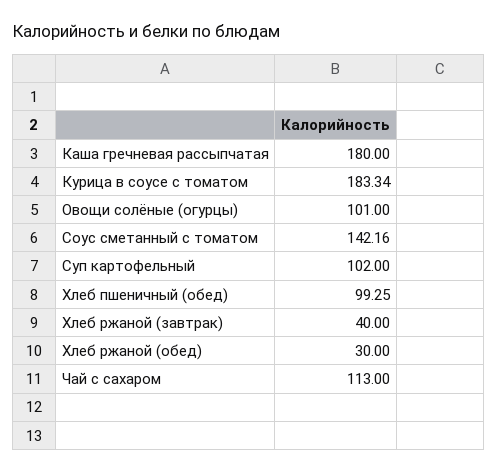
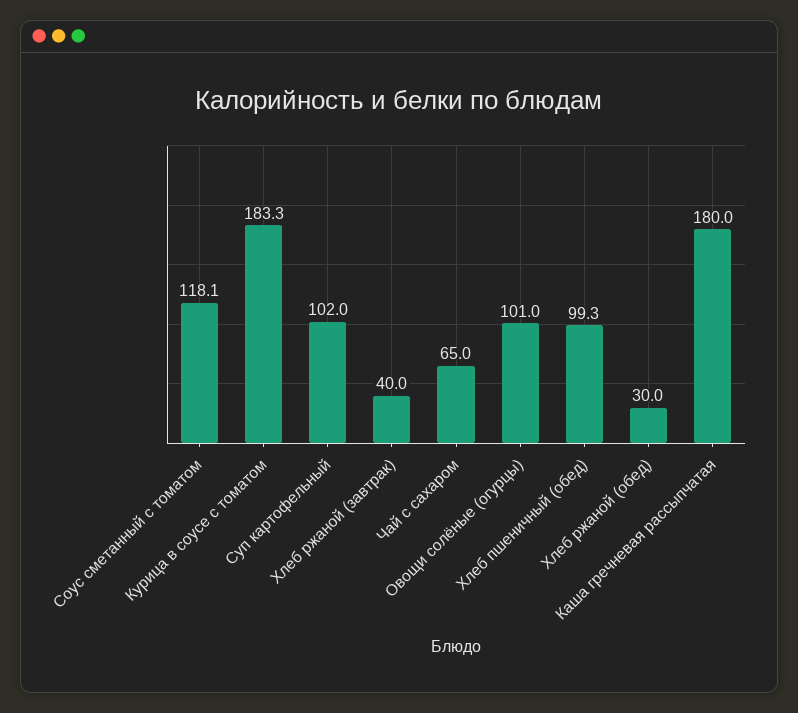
  {
    "Каша гречневая рассыпчатая": 180,
    "Курица в соусе с томатом": 183.34,
    "Овощи солёные (огурцы)": 101,
-   "Соус сметанный с томатом": 142.16,
+   "Соус сметанный с томатом": 118.1,
    "Суп картофельный": 102,
    "Хлеб пшеничный (обед)": 99.25,
    "Хлеб ржаной (завтрак)": 40,
    "Хлеб ржаной (обед)": 30,
-   "Чай с сахаром": 113
+   "Чай с сахаром": 65
  }

